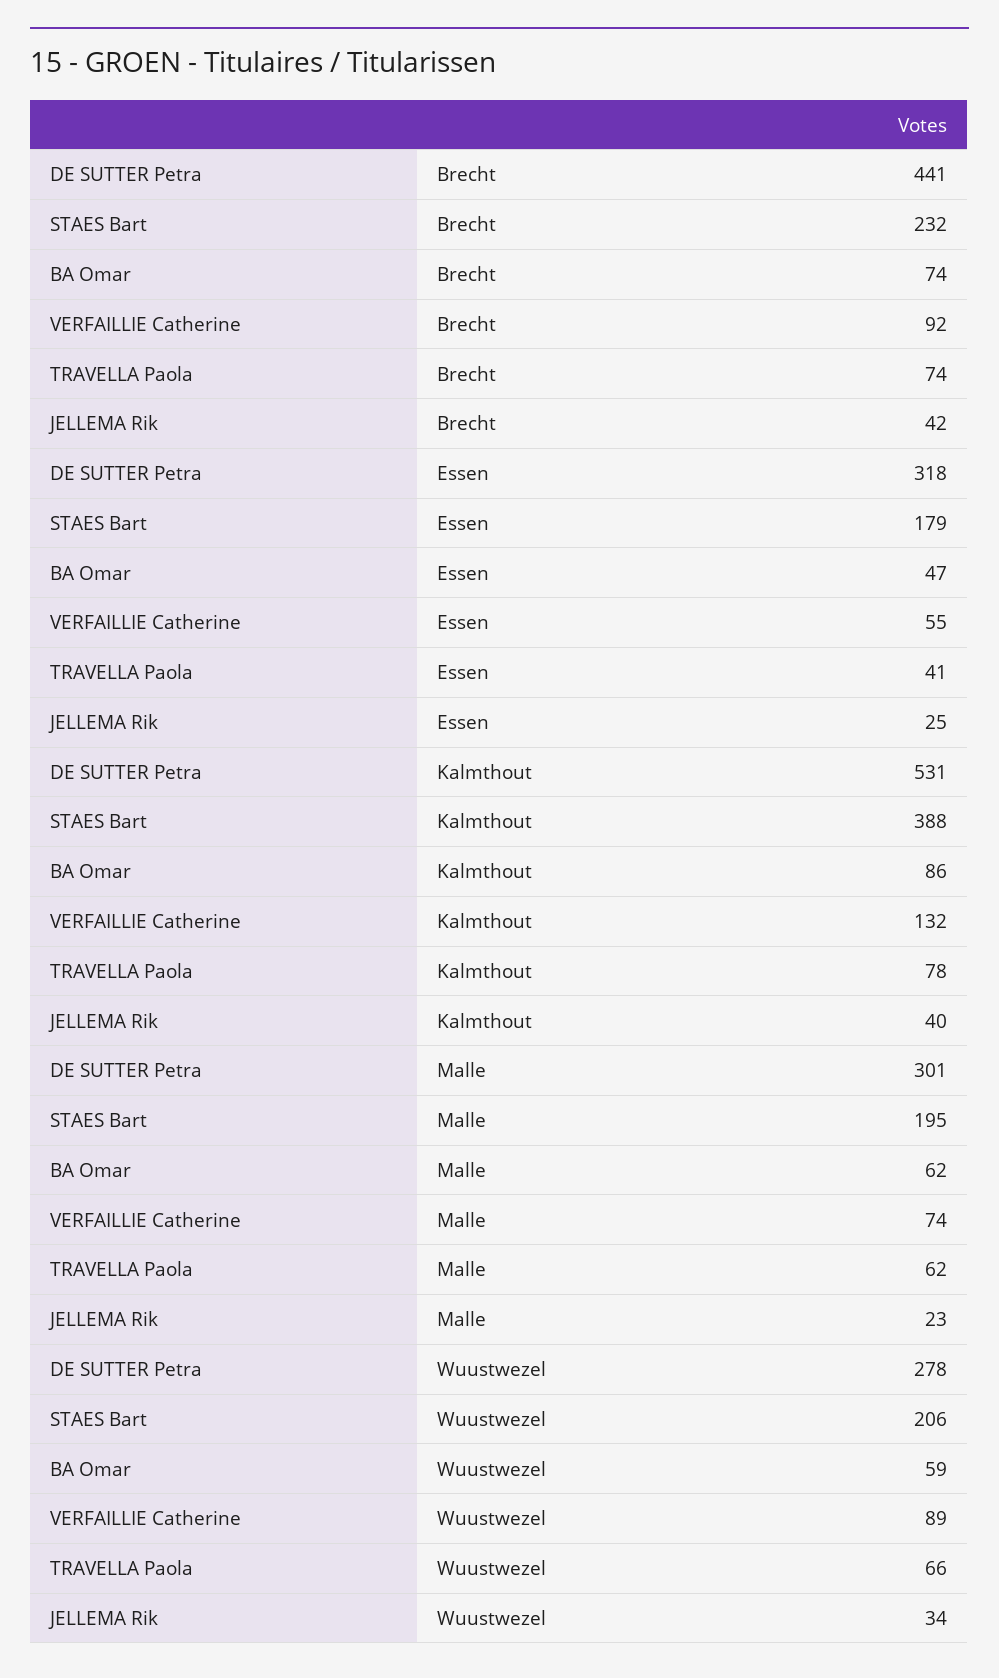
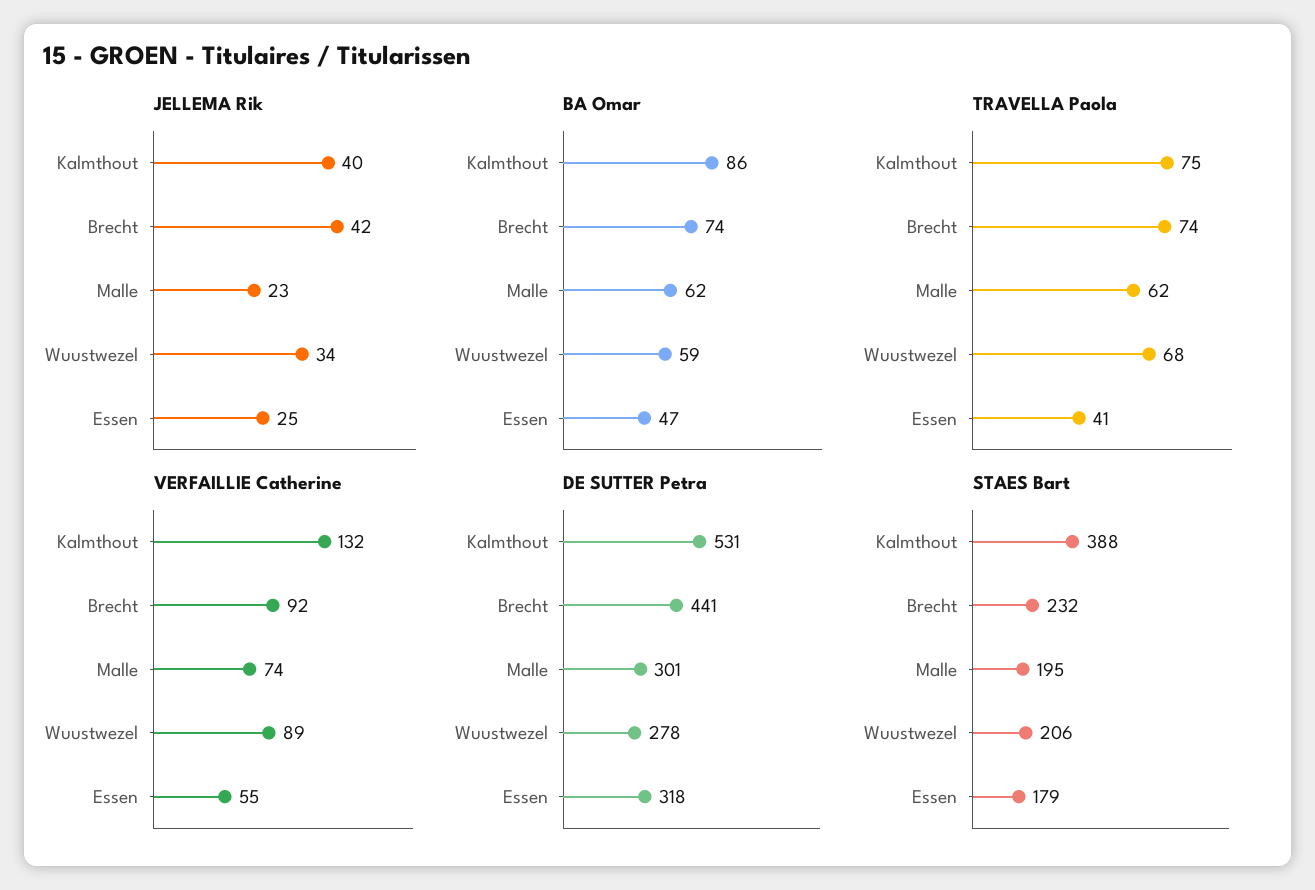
  {
    "DE SUTTER Petra": {
      "Brecht": 441,
      "Essen": 318,
      "Kalmthout": 531,
      "Malle": 301,
      "Wuustwezel": 278
    },
    "STAES Bart": {
      "Brecht": 232,
      "Essen": 179,
      "Kalmthout": 388,
      "Malle": 195,
      "Wuustwezel": 206
    },
    "BA Omar": {
      "Brecht": 74,
      "Essen": 47,
      "Kalmthout": 86,
      "Malle": 62,
      "Wuustwezel": 59
    },
    "VERFAILLIE Catherine": {
      "Brecht": 92,
      "Essen": 55,
      "Kalmthout": 132,
      "Malle": 74,
      "Wuustwezel": 89
    },
    "TRAVELLA Paola": {
      "Brecht": 74,
      "Essen": 41,
-     "Kalmthout": 78,
+     "Kalmthout": 75,
      "Malle": 62,
-     "Wuustwezel": 66
+     "Wuustwezel": 68
    },
    "JELLEMA Rik": {
      "Brecht": 42,
      "Essen": 25,
      "Kalmthout": 40,
      "Malle": 23,
      "Wuustwezel": 34
    }
  }

